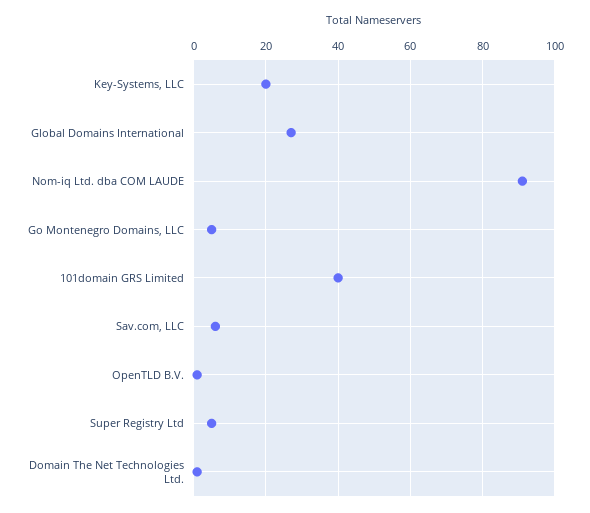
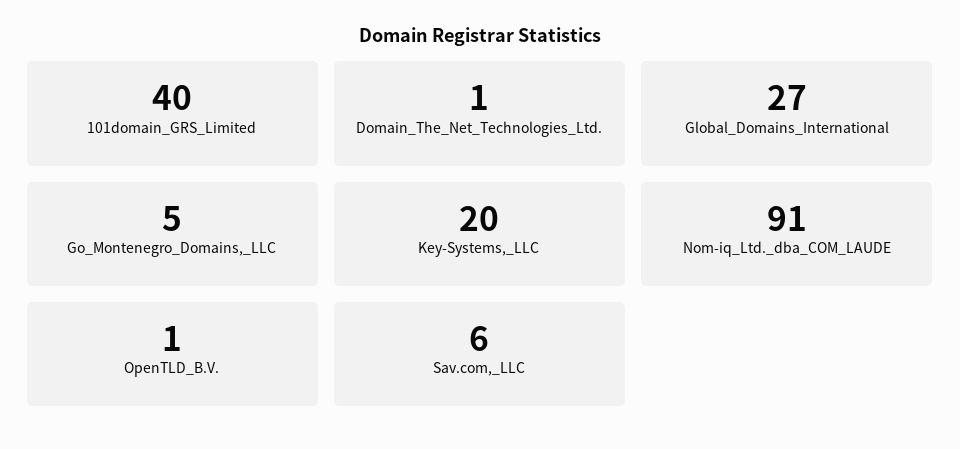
  {
    "Key-Systems, LLC": 20,
    "Global Domains International": 27,
    "Nom-iq Ltd. dba COM LAUDE": 91,
    "Go Montenegro Domains, LLC": 5,
    "101domain GRS Limited": 40,
    "Sav.com, LLC": 6,
    "OpenTLD B.V.": 1,
-   "Super Registry Ltd": 5,
    "Domain The Net Technologies Ltd.": 1
  }

